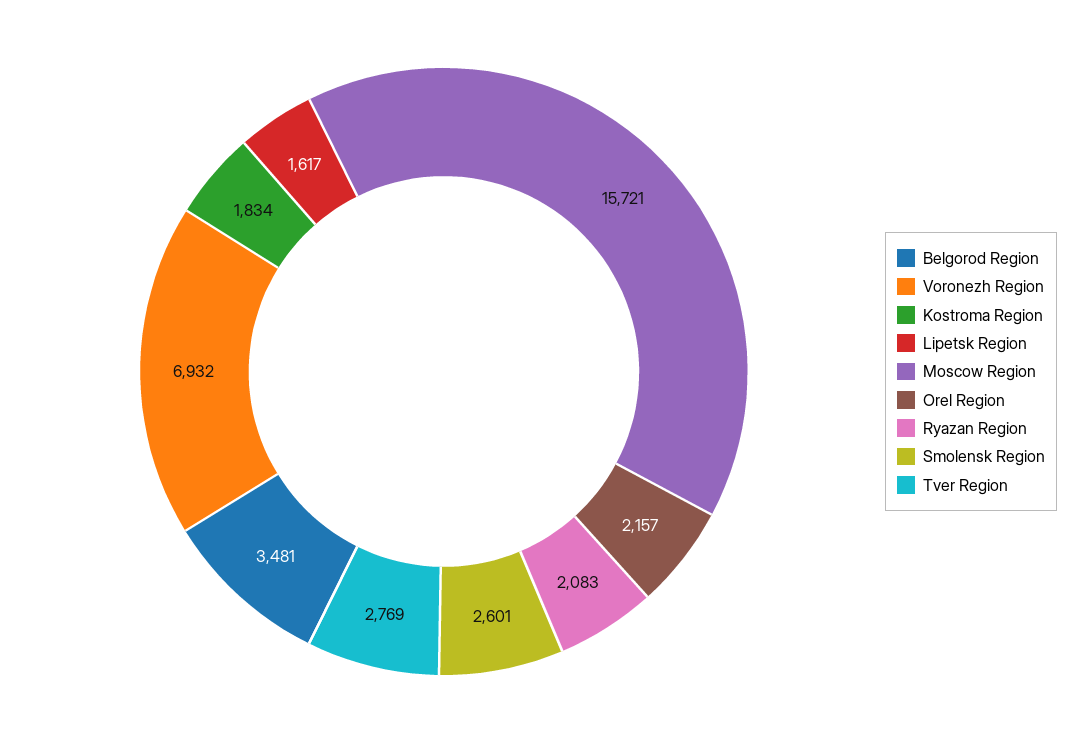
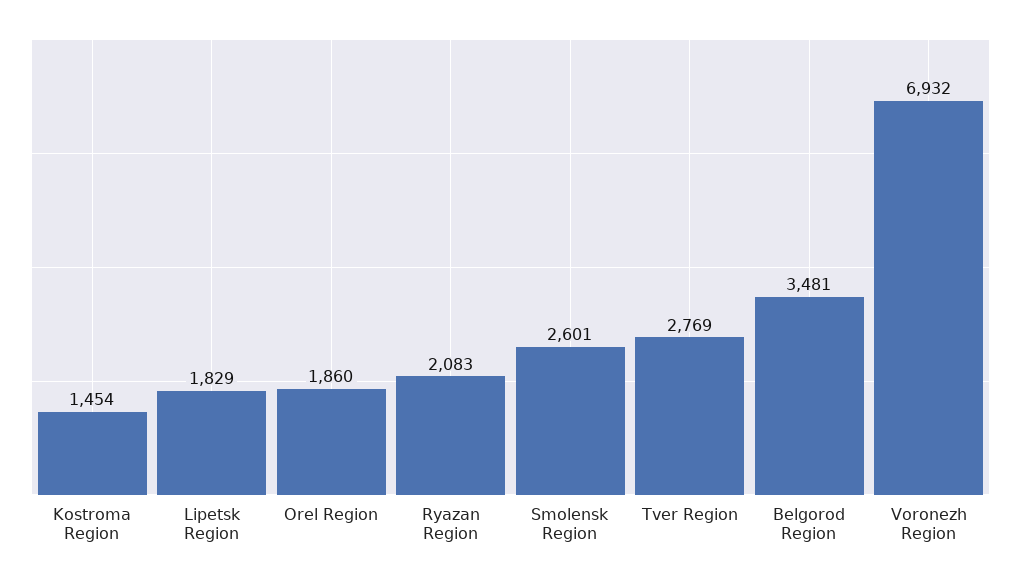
  {
    "Belgorod Region": 3481,
    "Voronezh Region": 6932,
-   "Kostroma Region": 1834,
+   "Kostroma Region": 1454,
-   "Lipetsk Region": 1617,
+   "Lipetsk Region": 1829,
-   "Moscow Region": 15721,
-   "Orel Region": 2157,
+   "Orel Region": 1860,
    "Ryazan Region": 2083,
    "Smolensk Region": 2601,
    "Tver Region": 2769
  }

